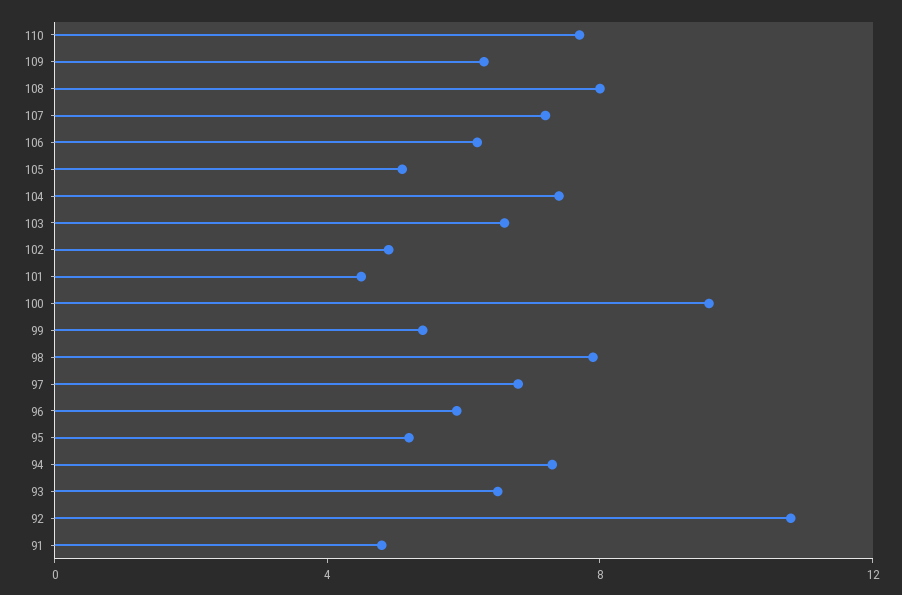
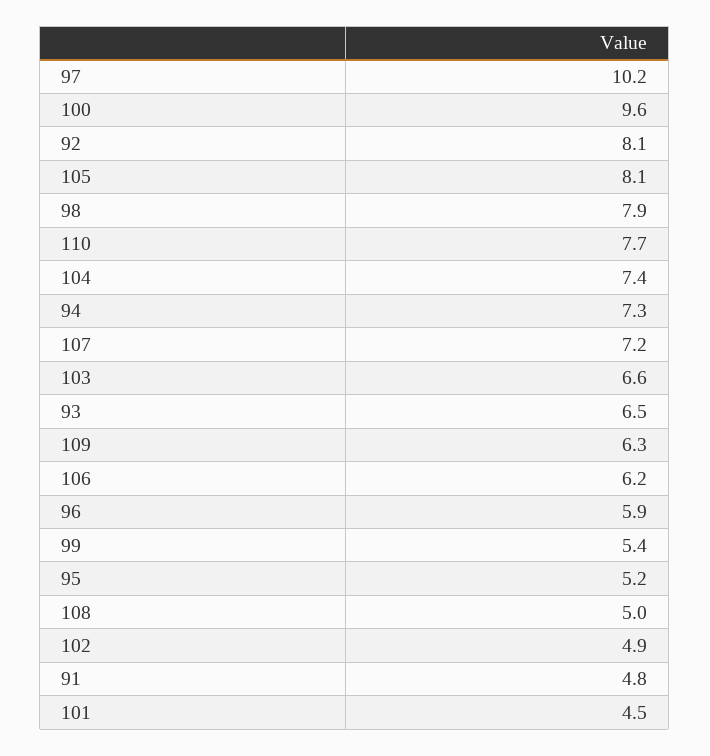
  {
    "110": 7.7,
    "109": 6.3,
-   "108": 8,
+   "108": 5,
    "107": 7.2,
    "106": 6.2,
-   "105": 5,
+   "105": 8.1,
    "104": 7.4,
    "103": 6.6,
    "102": 4.9,
    "101": 4.5,
    "100": 9.6,
    "99": 5.4,
    "98": 7.9,
-   "97": 7,
+   "97": 10.2,
    "96": 5.9,
    "95": 5.2,
    "94": 7.3,
    "93": 6.5,
-   "92": 11,
+   "92": 8.1,
    "91": 4.8
  }

